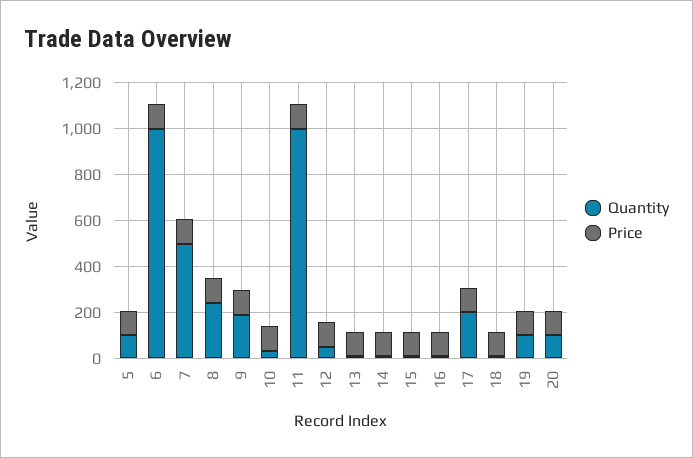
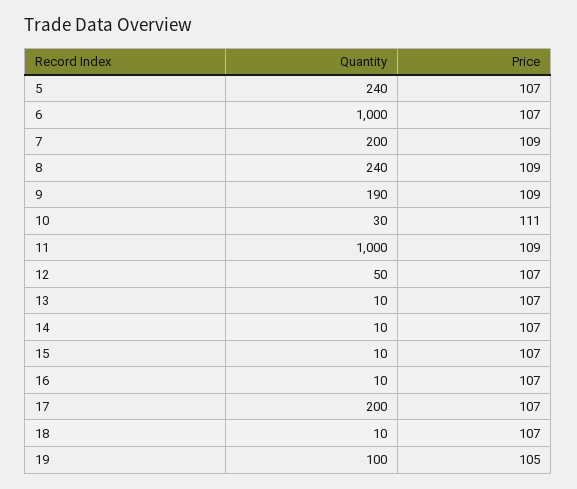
  {
    "Quantity": {
-     "5": 100,
+     "5": 240,
      "6": 1000,
-     "7": 500,
+     "7": 200,
      "8": 240,
      "9": 190,
      "10": 30,
      "11": 1000,
      "12": 50,
      "13": 10,
      "14": 10,
      "15": 10,
      "16": 10,
      "17": 200,
      "18": 10,
-     "19": 100,
+     "19": 100
-     "20": 100
    },
    "Price": {
      "5": 107,
      "6": 107,
      "7": 109,
      "8": 109,
      "9": 109,
      "10": 111,
      "11": 109,
      "12": 107,
      "13": 107,
      "14": 107,
      "15": 107,
      "16": 107,
      "17": 107,
      "18": 107,
-     "19": 105,
+     "19": 105
-     "20": 100
    }
  }

